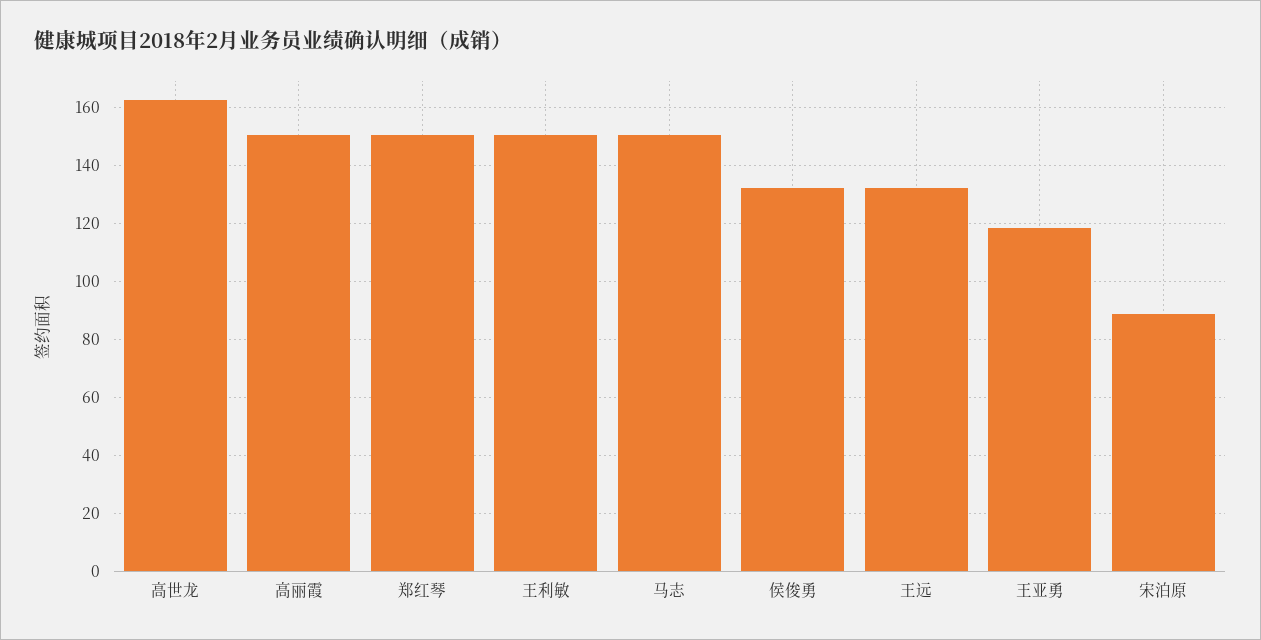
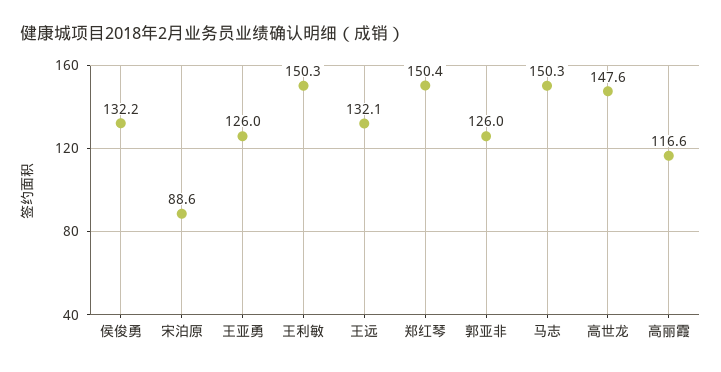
  {
-   "高世龙": 162.5,
+   "高世龙": 147.6,
-   "高丽霞": 150,
+   "高丽霞": 116.6,
    "郑红琴": 150.4,
    "王利敏": 150.3,
    "马志": 150.3,
    "侯俊勇": 132.2,
    "王远": 132.1,
-   "王亚勇": 117.5,
+   "王亚勇": 126,
-   "宋泊原": 88.6
+   "宋泊原": 88.6,
+   "郭亚非": 126
  }

